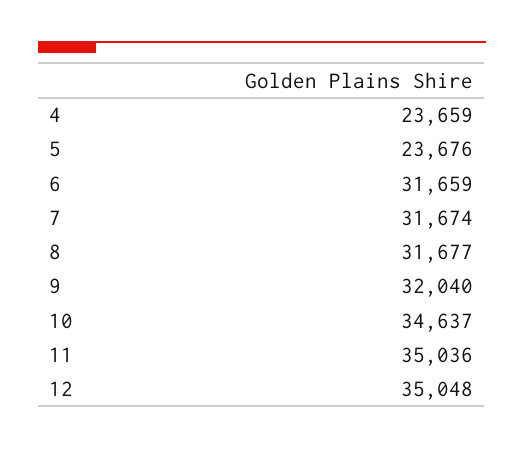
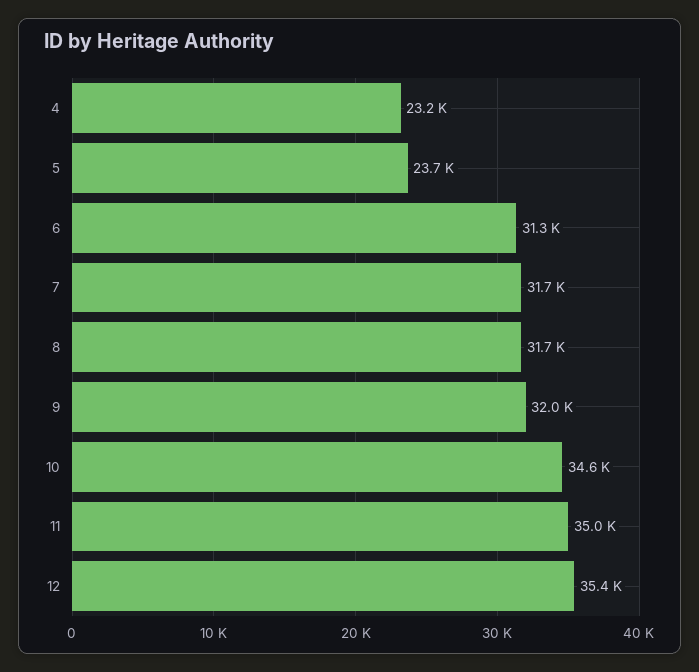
  {
-   "4": 23659,
+   "4": 23200,
    "5": 23676,
-   "6": 31659,
+   "6": 31300,
    "7": 31674,
    "8": 31677,
    "9": 32040,
    "10": 34637,
    "11": 35036,
-   "12": 35048
+   "12": 35400
  }

